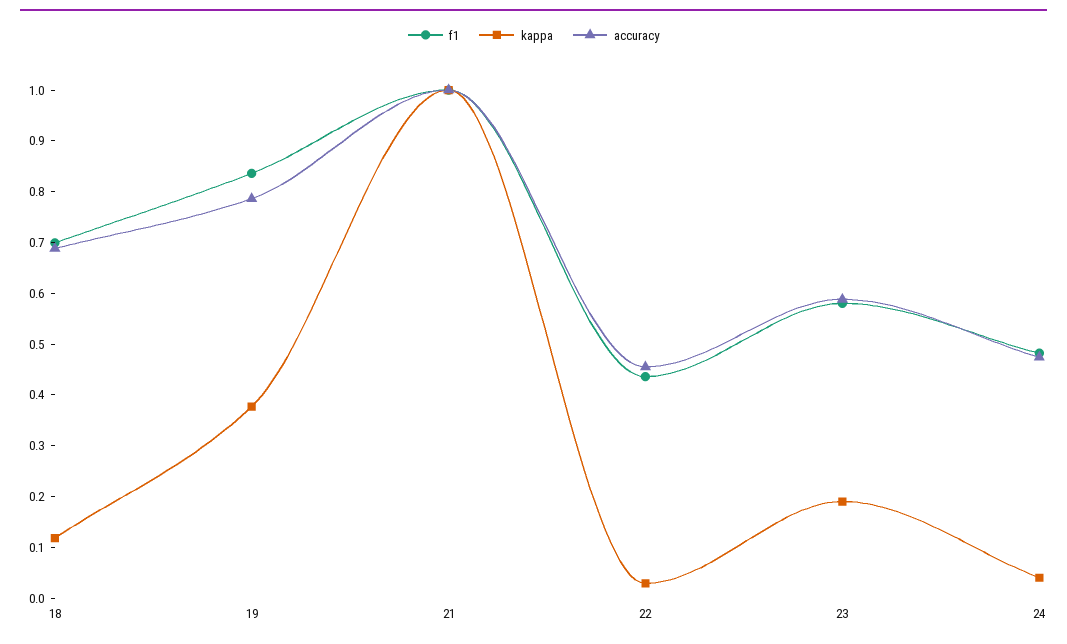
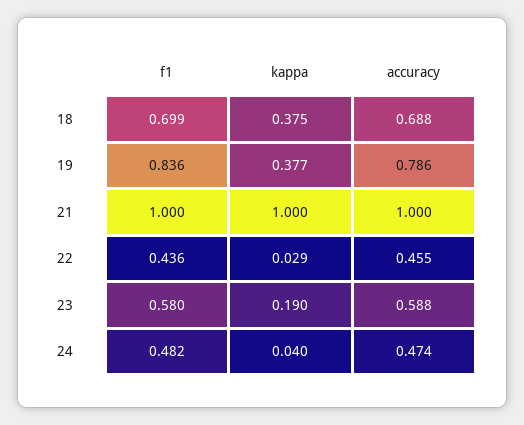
  {
    "f1": {
      "18": 0.699,
      "19": 0.836,
      "21": 1,
      "22": 0.436,
      "23": 0.58,
      "24": 0.482
    },
    "kappa": {
-     "18": 0.12,
+     "18": 0.375,
      "19": 0.377,
      "21": 1,
      "22": 0.029,
      "23": 0.19,
      "24": 0.04
    },
    "accuracy": {
      "18": 0.688,
      "19": 0.786,
      "21": 1,
      "22": 0.455,
      "23": 0.588,
      "24": 0.474
    }
  }

